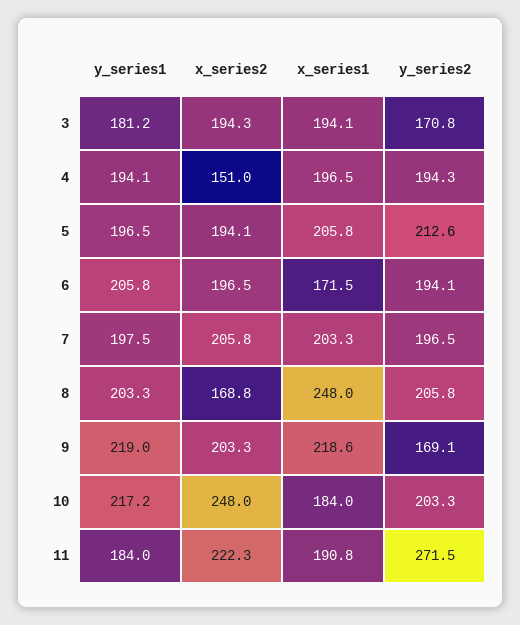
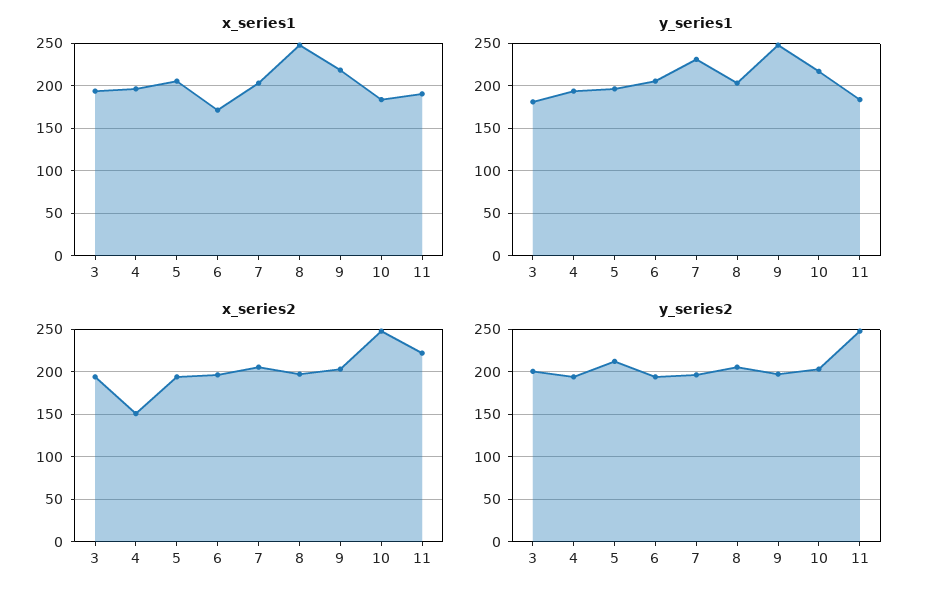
  {
    "y_series1": {
      "3": 181.2,
      "4": 194.1,
      "5": 196.5,
      "6": 205.8,
-     "7": 197.5,
+     "7": 230,
      "8": 203.3,
-     "9": 219,
+     "9": 250,
      "10": 217.2,
      "11": 184
    },
    "x_series2": {
      "3": 194.3,
      "4": 151,
      "5": 194.1,
      "6": 196.5,
      "7": 205.8,
-     "8": 168.8,
+     "8": 200,
      "9": 203.3,
      "10": 248,
      "11": 222.3
    },
    "x_series1": {
      "3": 194.1,
      "4": 196.5,
      "5": 205.8,
      "6": 171.5,
      "7": 203.3,
      "8": 248,
      "9": 218.6,
      "10": 184,
      "11": 190.8
    },
    "y_series2": {
-     "3": 170.8,
+     "3": 200,
      "4": 194.3,
      "5": 212.6,
      "6": 194.1,
      "7": 196.5,
      "8": 205.8,
-     "9": 169.1,
+     "9": 200,
      "10": 203.3,
-     "11": 271.5
+     "11": 250
    }
  }

